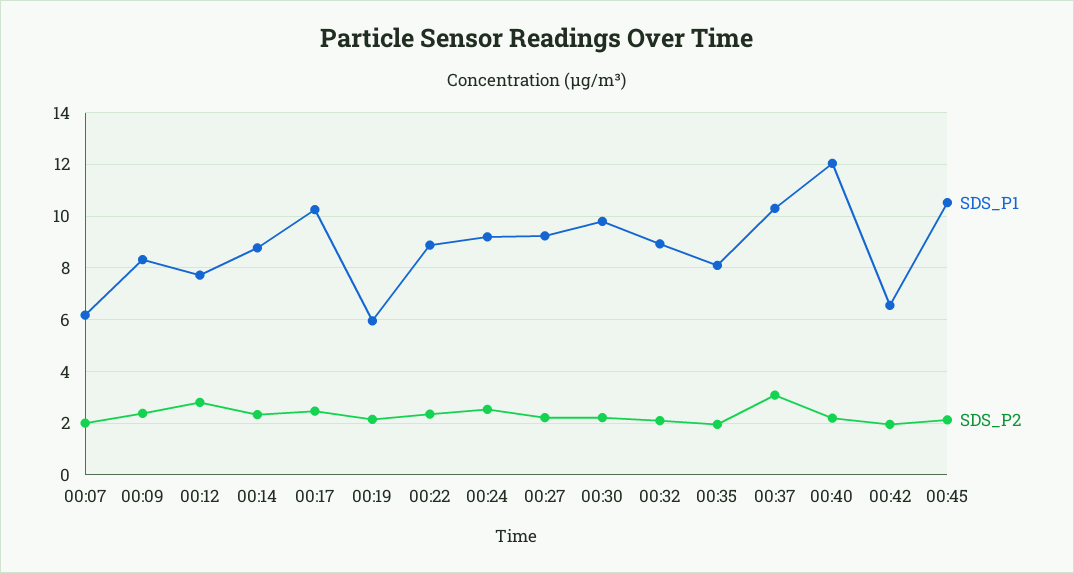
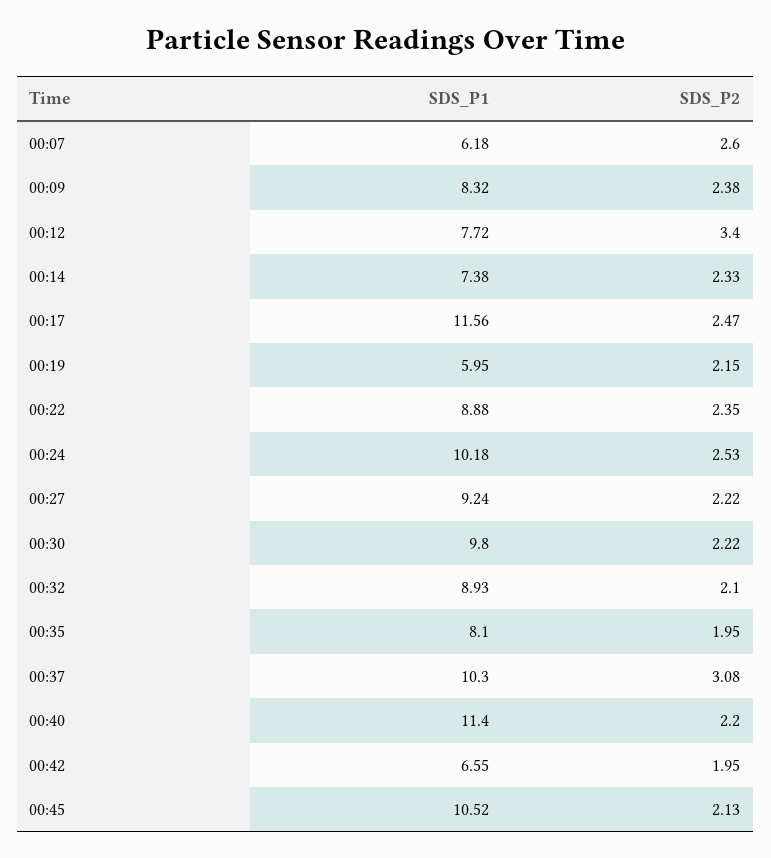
  {
    "SDS_P1": {
      "00:07": 6.18,
      "00:09": 8.32,
      "00:12": 7.72,
-     "00:14": 8.75,
+     "00:14": 7.38,
-     "00:17": 10.25,
+     "00:17": 11.56,
      "00:19": 5.95,
      "00:22": 8.88,
-     "00:24": 9.25,
+     "00:24": 10.18,
      "00:27": 9.24,
      "00:30": 9.8,
      "00:32": 8.93,
      "00:35": 8.1,
      "00:37": 10.3,
-     "00:40": 12,
+     "00:40": 11.4,
      "00:42": 6.55,
      "00:45": 10.52
    },
    "SDS_P2": {
-     "00:07": 2,
+     "00:07": 2.6,
      "00:09": 2.38,
-     "00:12": 2.75,
+     "00:12": 3.4,
      "00:14": 2.33,
      "00:17": 2.47,
      "00:19": 2.15,
      "00:22": 2.35,
      "00:24": 2.53,
      "00:27": 2.22,
      "00:30": 2.22,
      "00:32": 2.1,
      "00:35": 1.95,
      "00:37": 3.08,
      "00:40": 2.2,
      "00:42": 1.95,
      "00:45": 2.13
    }
  }

